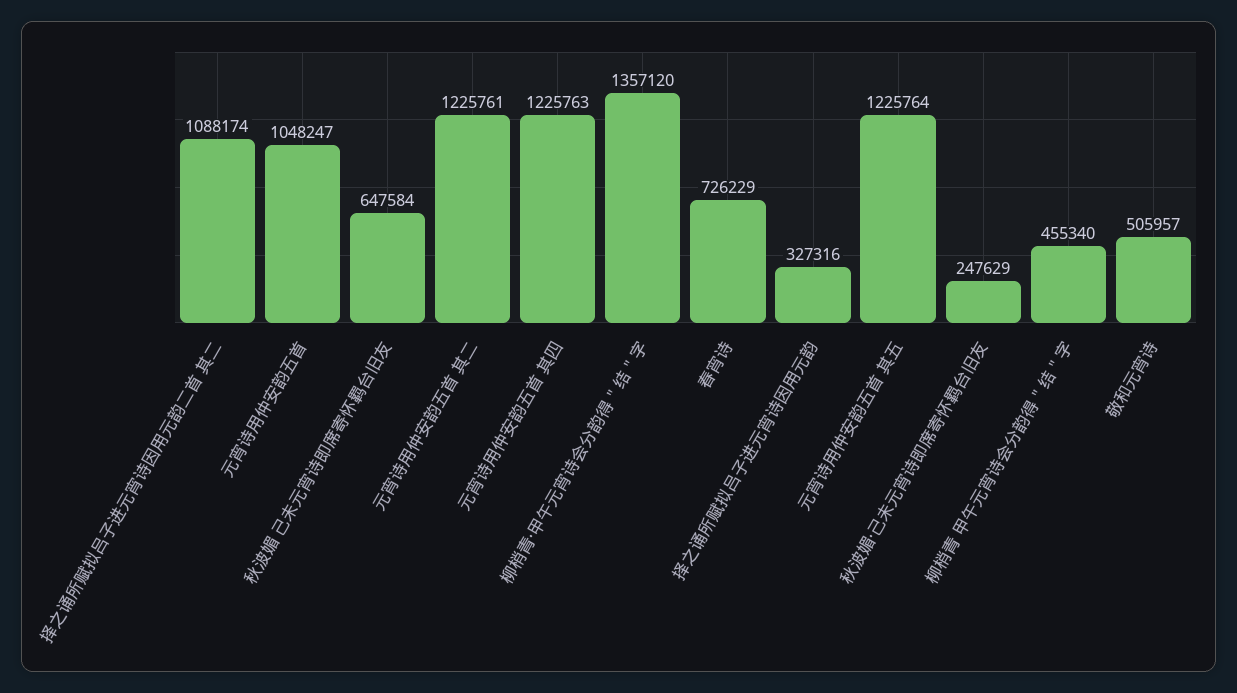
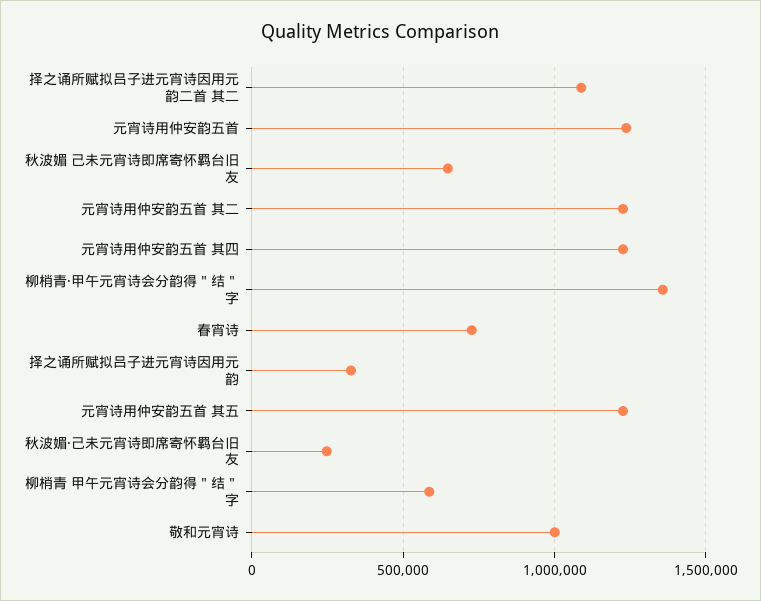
  {
    "择之诵所赋拟吕子进元宵诗因用元韵二首 其二": 1088174,
-   "元宵诗用仲安韵五首": 1048247,
+   "元宵诗用仲安韵五首": 1250000,
    "秋波媚 己未元宵诗即席寄怀羁台旧友": 647584,
    "元宵诗用仲安韵五首 其二": 1225761,
    "元宵诗用仲安韵五首 其四": 1225763,
    "柳梢青·甲午元宵诗会分韵得＂结＂字": 1357120,
    "春宵诗": 726229,
    "择之诵所赋拟吕子进元宵诗因用元韵": 327316,
    "元宵诗用仲安韵五首 其五": 1225764,
    "秋波媚·己未元宵诗即席寄怀羁台旧友": 247629,
-   "柳梢青 甲午元宵诗会分韵得＂结＂字": 455340,
+   "柳梢青 甲午元宵诗会分韵得＂结＂字": 600000,
-   "敬和元宵诗": 505957
+   "敬和元宵诗": 1000000
  }

